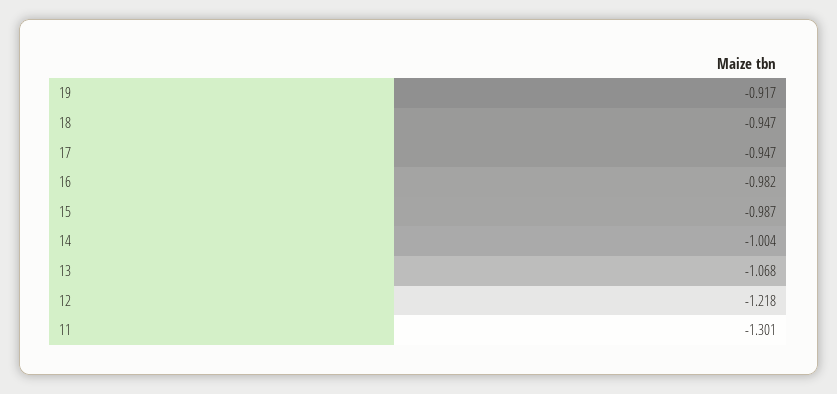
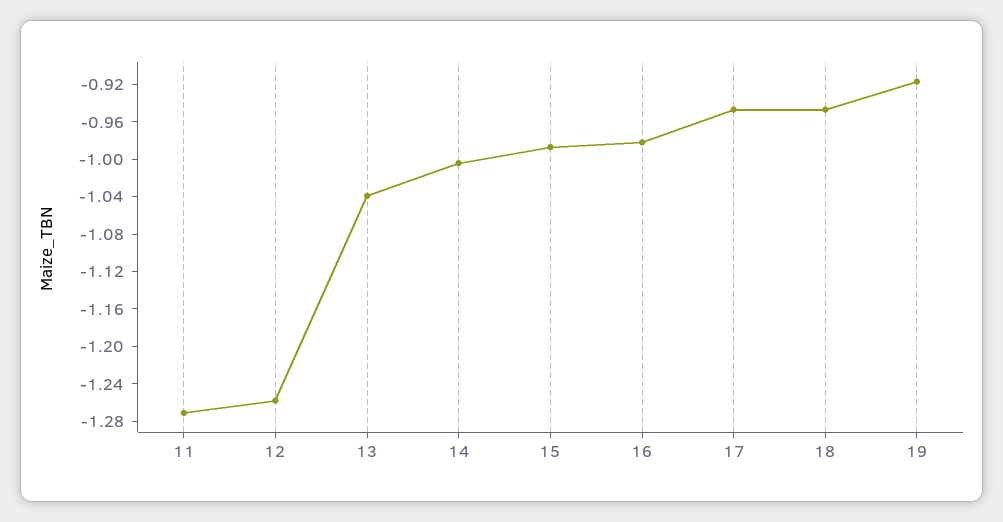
  {
    "19": -0.917,
    "18": -0.947,
    "17": -0.947,
    "16": -0.982,
    "15": -0.987,
    "14": -1.004,
-   "13": -1.068,
+   "13": -1.04,
-   "12": -1.218,
+   "12": -1.26,
-   "11": -1.301
+   "11": -1.27
  }

